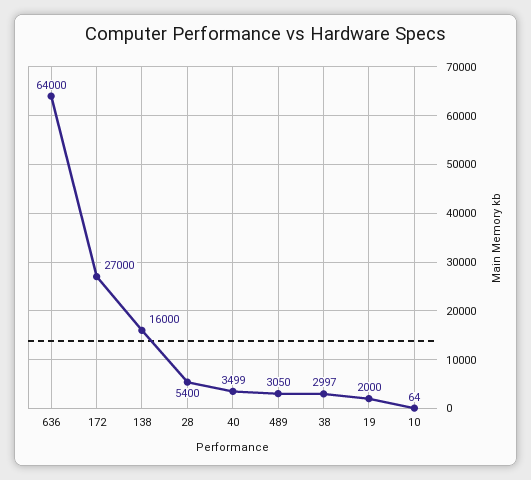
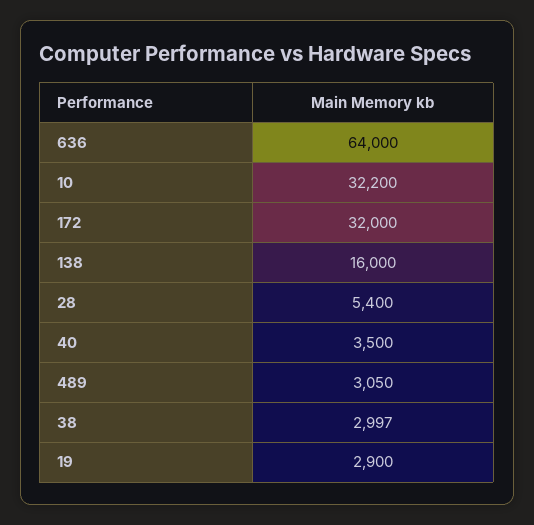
  {
    "636": 64000,
-   "172": 27000,
+   "172": 32000,
    "138": 16000,
    "28": 5400,
-   "40": 3499,
+   "40": 3500,
    "489": 3050,
    "38": 2997,
-   "19": 2000,
+   "19": 2900,
-   "10": 64
+   "10": 32200
  }

